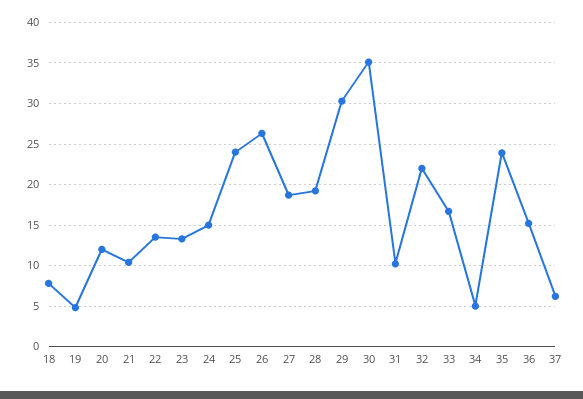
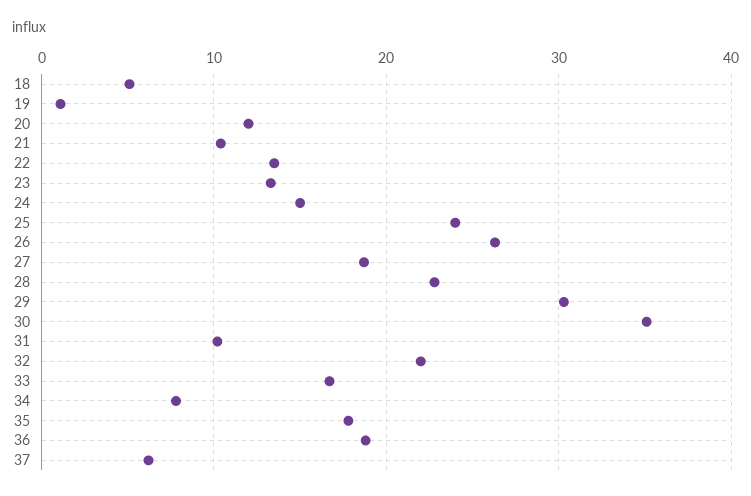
  {
-   "18": 8,
+   "18": 5,
-   "19": 5,
+   "19": 1,
    "20": 12,
    "21": 10,
    "22": 14,
    "23": 13,
    "24": 15,
    "25": 24,
    "26": 26,
    "27": 19,
-   "28": 19,
+   "28": 23,
    "29": 30,
    "30": 35,
    "31": 10,
    "32": 22,
    "33": 17,
-   "34": 5,
+   "34": 8,
-   "35": 24,
+   "35": 18,
-   "36": 15,
+   "36": 19,
    "37": 6
  }

